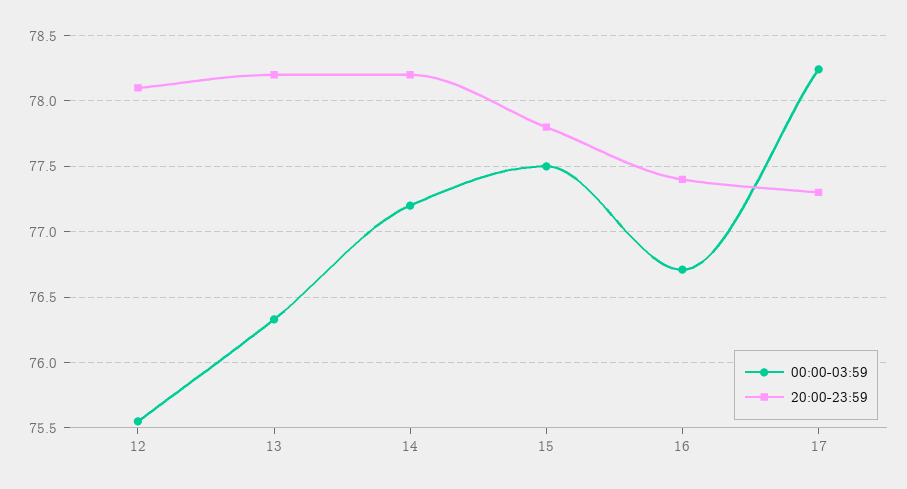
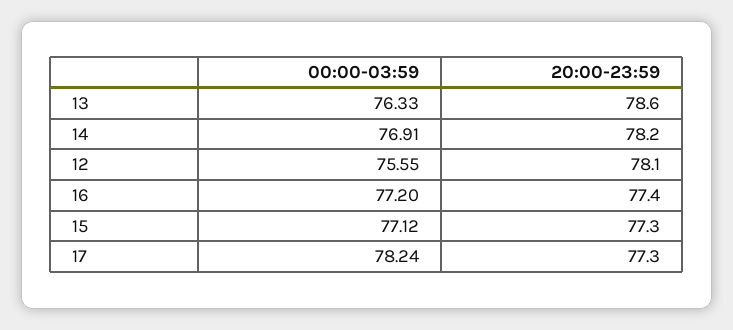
  {
    "00:00-03:59": {
      "12": 75.55,
      "13": 76.33,
-     "14": 77.2,
+     "14": 76.91,
-     "15": 77.5,
+     "15": 77.12,
-     "16": 76.7,
+     "16": 77.2,
      "17": 78.24
    },
    "20:00-23:59": {
      "12": 78.1,
-     "13": 78.2,
+     "13": 78.6,
      "14": 78.2,
-     "15": 77.8,
+     "15": 77.3,
      "16": 77.4,
      "17": 77.3
    }
  }

